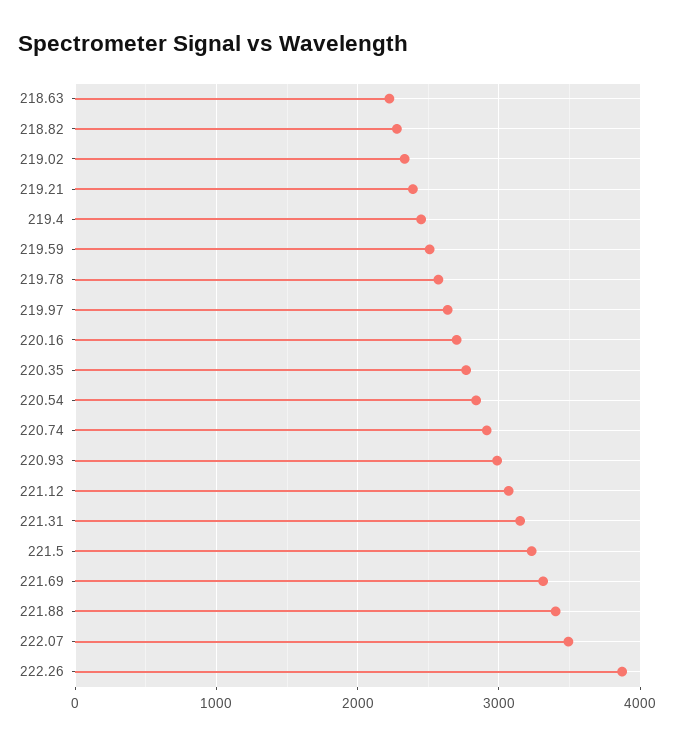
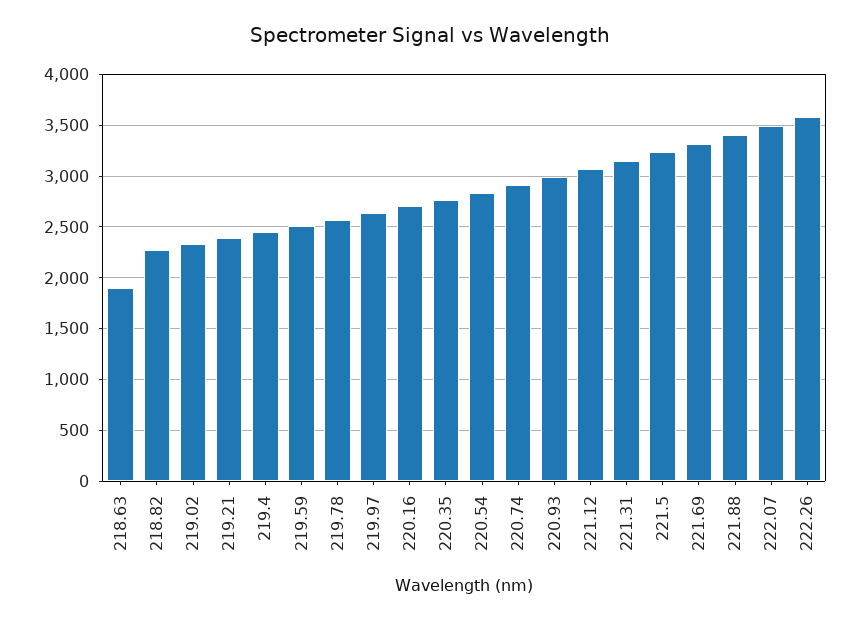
  {
-   "218.63": 2200,
+   "218.63": 1900,
    "218.82": 2300,
    "219.02": 2300,
    "219.21": 2400,
    "219.4": 2400,
    "219.59": 2500,
    "219.78": 2600,
    "219.97": 2600,
    "220.16": 2700,
    "220.35": 2800,
    "220.54": 2800,
    "220.74": 2900,
    "220.93": 3000,
    "221.12": 3100,
    "221.31": 3200,
    "221.5": 3200,
    "221.69": 3300,
    "221.88": 3400,
    "222.07": 3500,
-   "222.26": 3900
+   "222.26": 3600
  }

